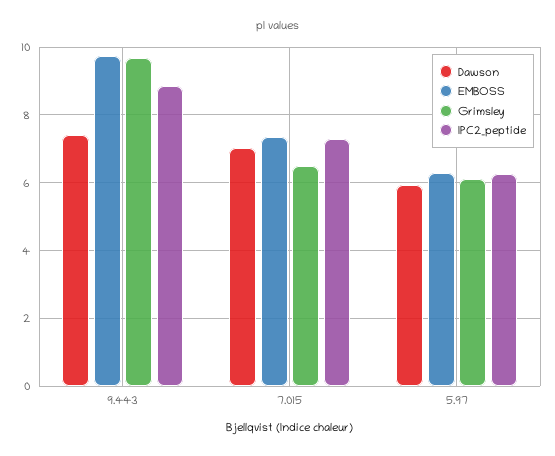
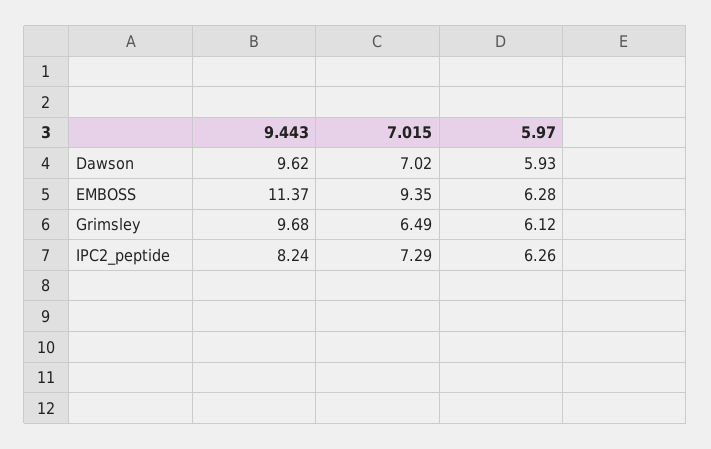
  {
    "Dawson": {
-     "9.443": 7.4,
+     "9.443": 9.62,
      "7.015": 7.02,
      "5.97": 5.93
    },
    "EMBOSS": {
-     "9.443": 9.8,
+     "9.443": 11.37,
-     "7.015": 7.4,
+     "7.015": 9.35,
      "5.97": 6.28
    },
    "Grimsley": {
      "9.443": 9.68,
      "7.015": 6.49,
      "5.97": 6.12
    },
    "IPC2_peptide": {
-     "9.443": 8.8,
+     "9.443": 8.24,
      "7.015": 7.29,
      "5.97": 6.26
    }
  }

